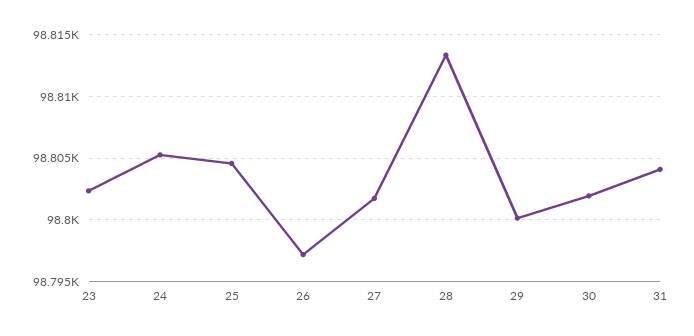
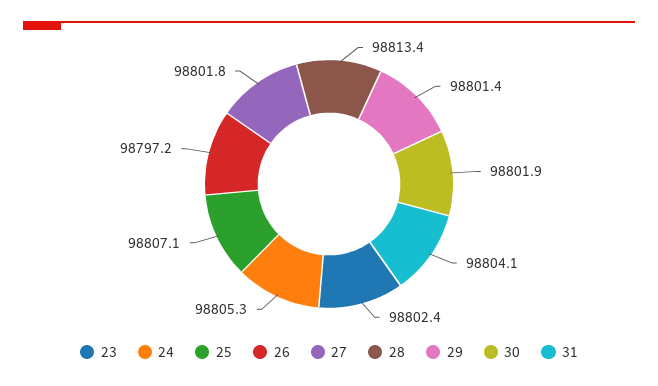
  {
    "23": 98802.4,
    "24": 98805.3,
-   "25": 98804.5,
+   "25": 98807.1,
    "26": 98797.2,
    "27": 98801.8,
    "28": 98813.4,
-   "29": 98800,
+   "29": 98801.4,
    "30": 98801.9,
    "31": 98804.1
  }

